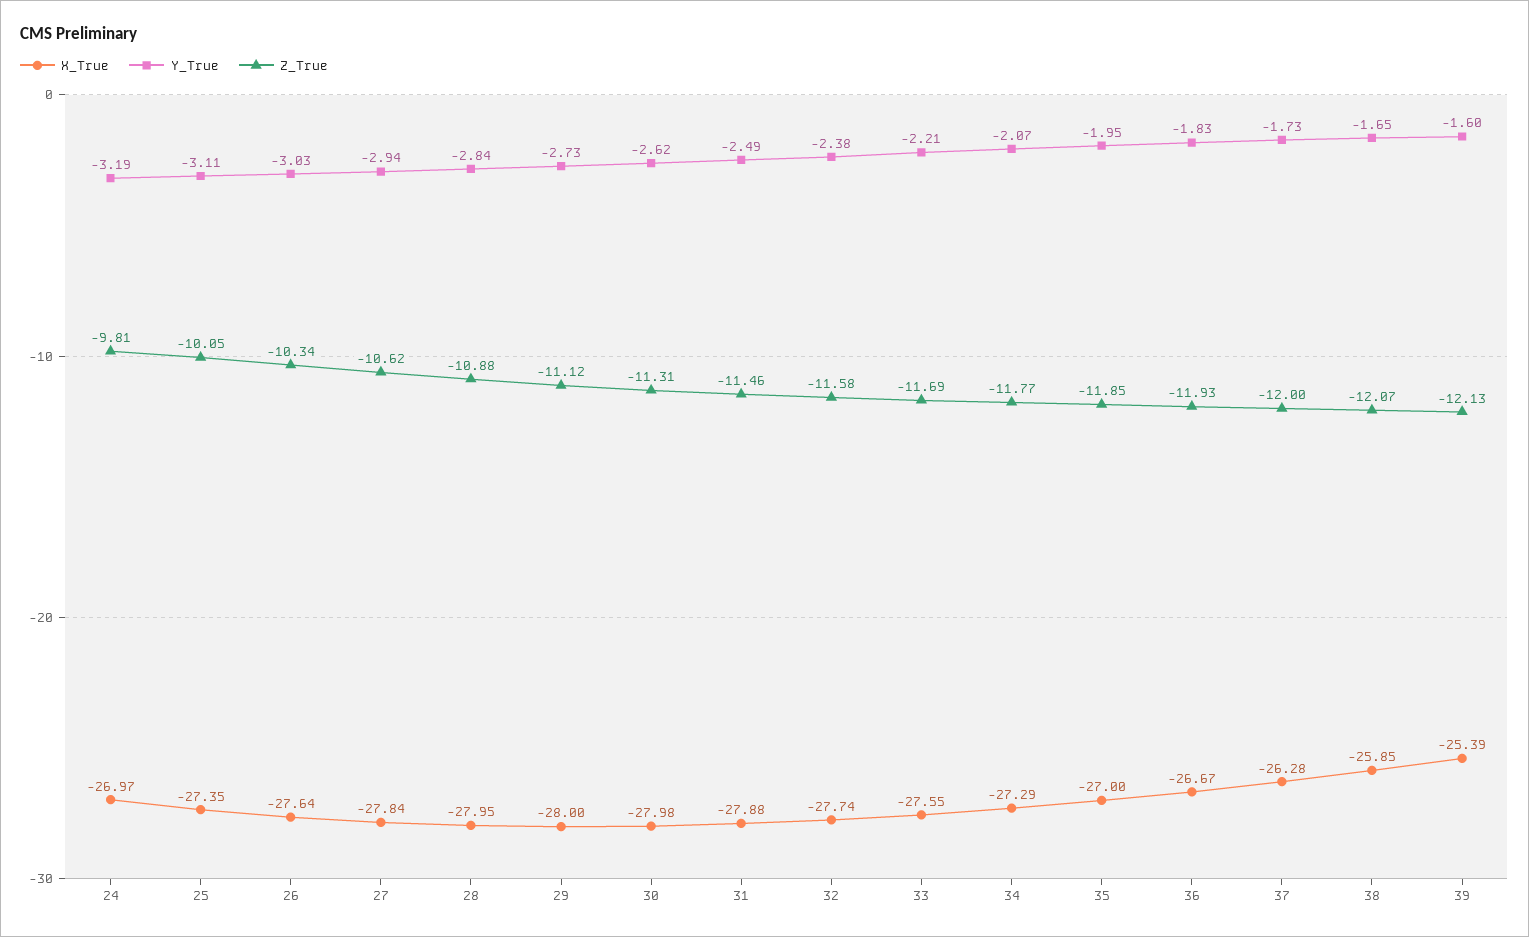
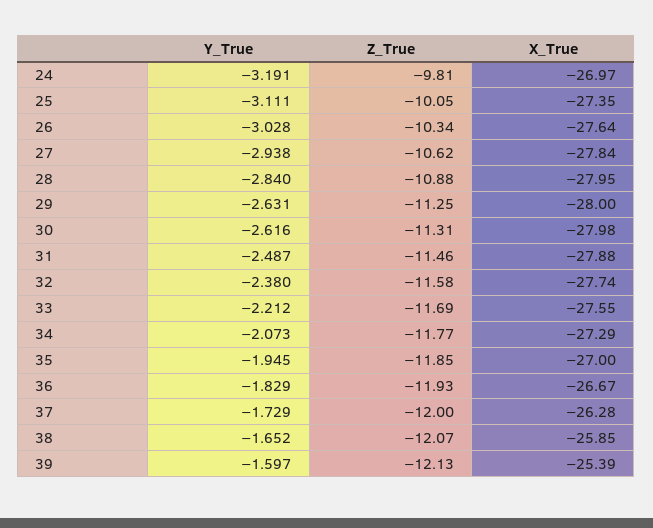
  {
    "X_True": {
      "24": -26.97,
      "25": -27.35,
      "26": -27.64,
      "27": -27.84,
      "28": -27.95,
      "29": -28,
      "30": -27.98,
      "31": -27.88,
      "32": -27.74,
      "33": -27.55,
      "34": -27.29,
      "35": -27,
      "36": -26.67,
      "37": -26.28,
      "38": -25.85,
      "39": -25.39
    },
    "Y_True": {
      "24": -3.191,
      "25": -3.111,
      "26": -3.028,
      "27": -2.938,
      "28": -2.84,
-     "29": -2.73,
+     "29": -2.631,
      "30": -2.616,
      "31": -2.487,
      "32": -2.38,
      "33": -2.212,
      "34": -2.073,
      "35": -1.945,
      "36": -1.829,
      "37": -1.729,
      "38": -1.652,
      "39": -1.597
    },
    "Z_True": {
      "24": -9.81,
      "25": -10.05,
      "26": -10.34,
      "27": -10.62,
      "28": -10.88,
-     "29": -11.12,
+     "29": -11.25,
      "30": -11.31,
      "31": -11.46,
      "32": -11.58,
      "33": -11.69,
      "34": -11.77,
      "35": -11.85,
      "36": -11.93,
      "37": -12,
      "38": -12.07,
      "39": -12.13
    }
  }

